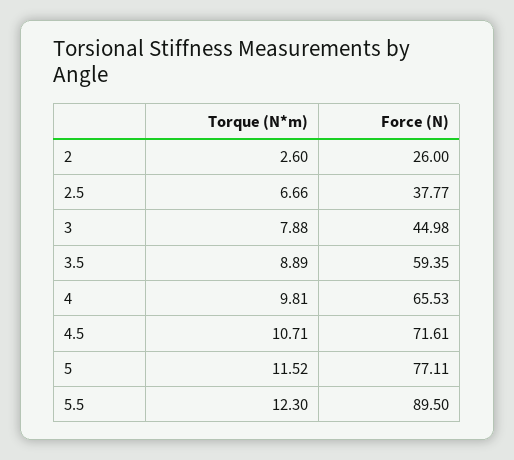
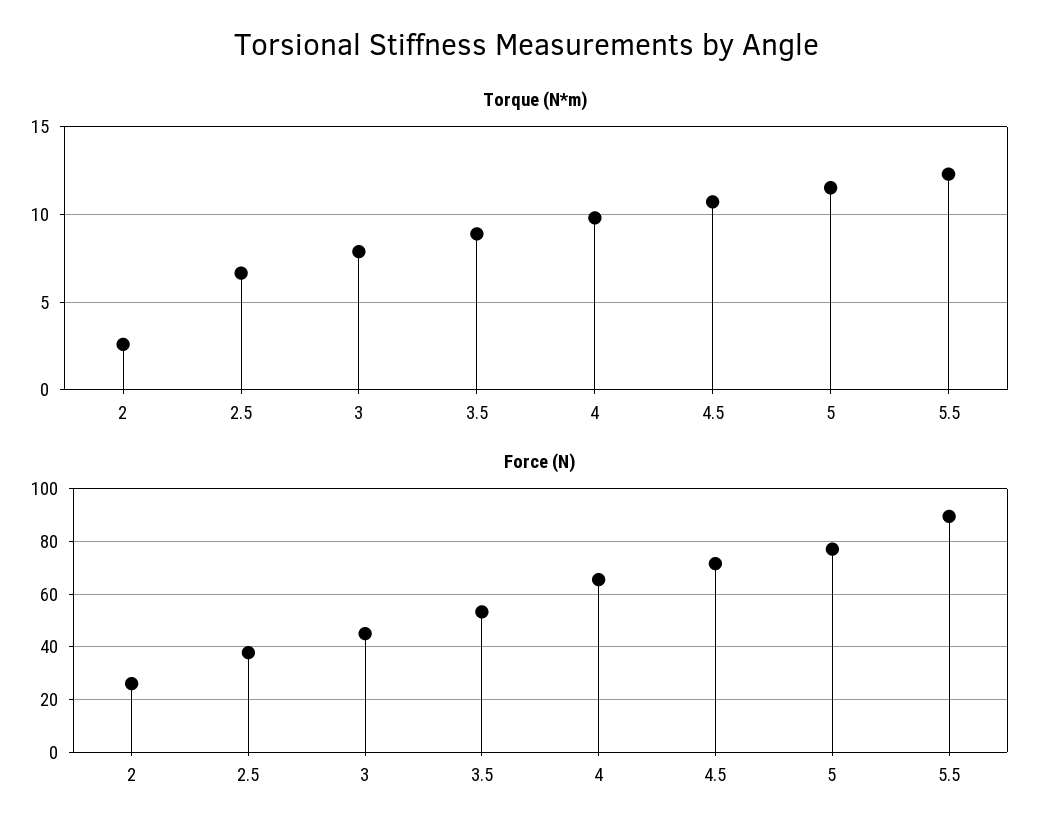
  {
    "Torque (N*m)": {
      "2": 2.6,
      "2.5": 6.66,
      "3": 7.88,
      "3.5": 8.89,
      "4": 9.81,
      "4.5": 10.71,
      "5": 11.52,
      "5.5": 12.3
    },
    "Force (N)": {
      "2": 26,
      "2.5": 37.77,
      "3": 44.98,
-     "3.5": 59.35,
+     "3.5": 52.5,
      "4": 65.53,
      "4.5": 71.61,
      "5": 77.11,
      "5.5": 89.5
    }
  }

